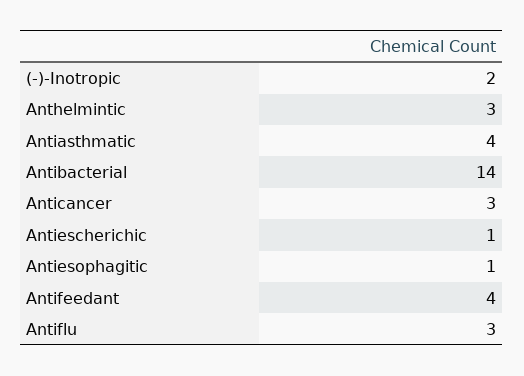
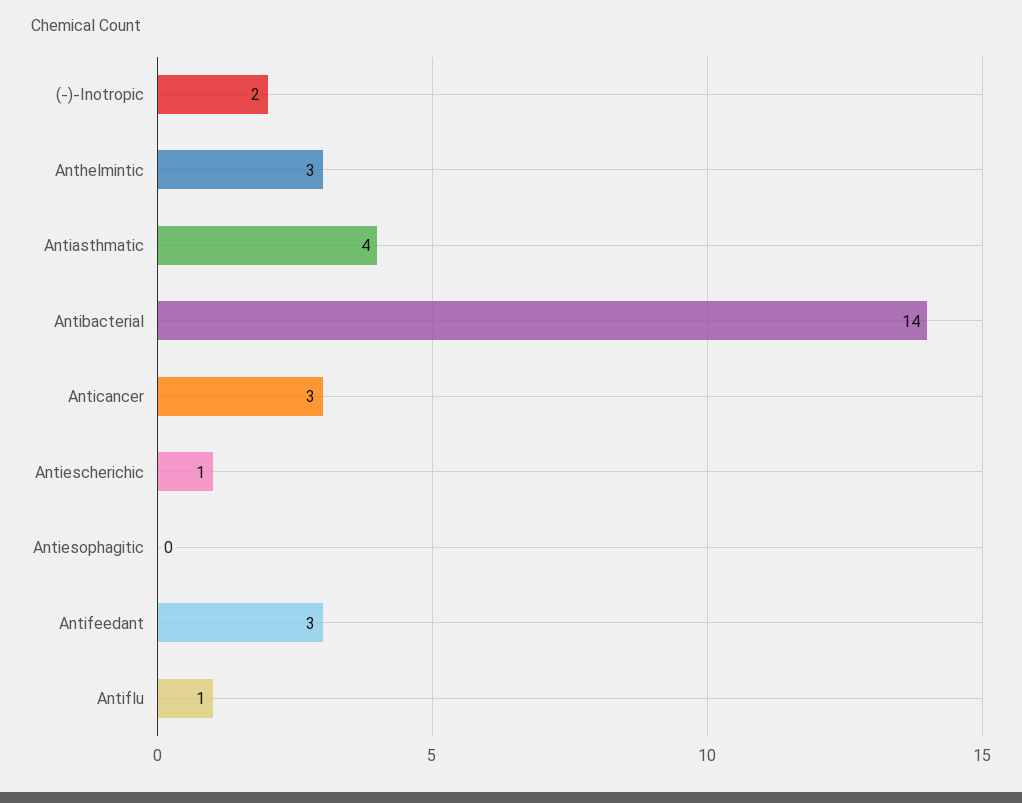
  {
    "(-)-Inotropic": 2,
    "Anthelmintic": 3,
    "Antiasthmatic": 4,
    "Antibacterial": 14,
    "Anticancer": 3,
    "Antiescherichic": 1,
-   "Antiesophagitic": 1,
+   "Antiesophagitic": 0,
-   "Antifeedant": 4,
+   "Antifeedant": 3,
-   "Antiflu": 3
+   "Antiflu": 1
  }

